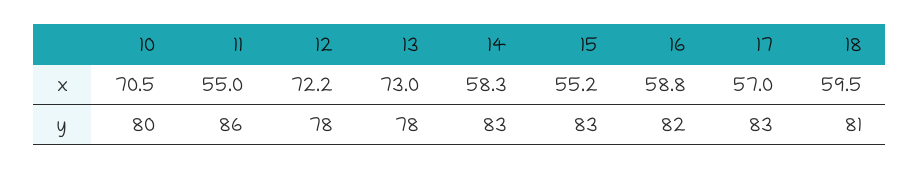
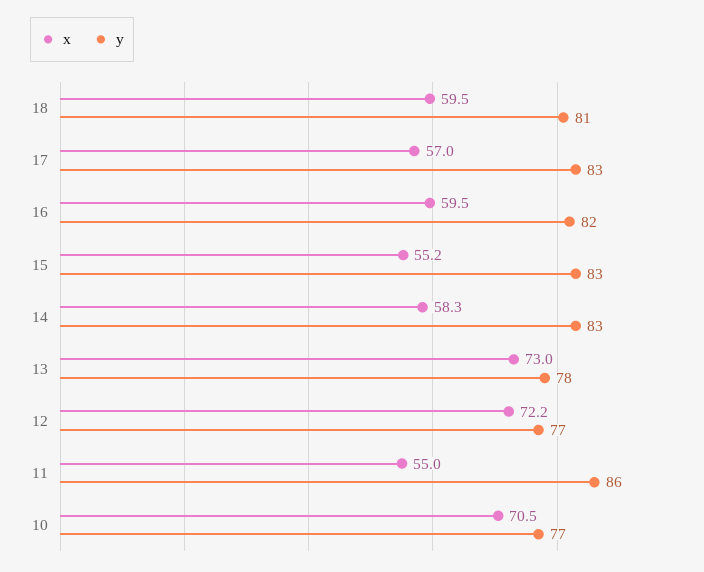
  {
    "x": {
      "10": 70.5,
      "11": 55,
      "12": 72.2,
      "13": 73,
      "14": 58.3,
      "15": 55.2,
-     "16": 58.8,
+     "16": 59.5,
      "17": 57,
      "18": 59.5
    },
    "y": {
-     "10": 80,
+     "10": 77,
      "11": 86,
-     "12": 78,
+     "12": 77,
      "13": 78,
      "14": 83,
      "15": 83,
      "16": 82,
      "17": 83,
      "18": 81
    }
  }

